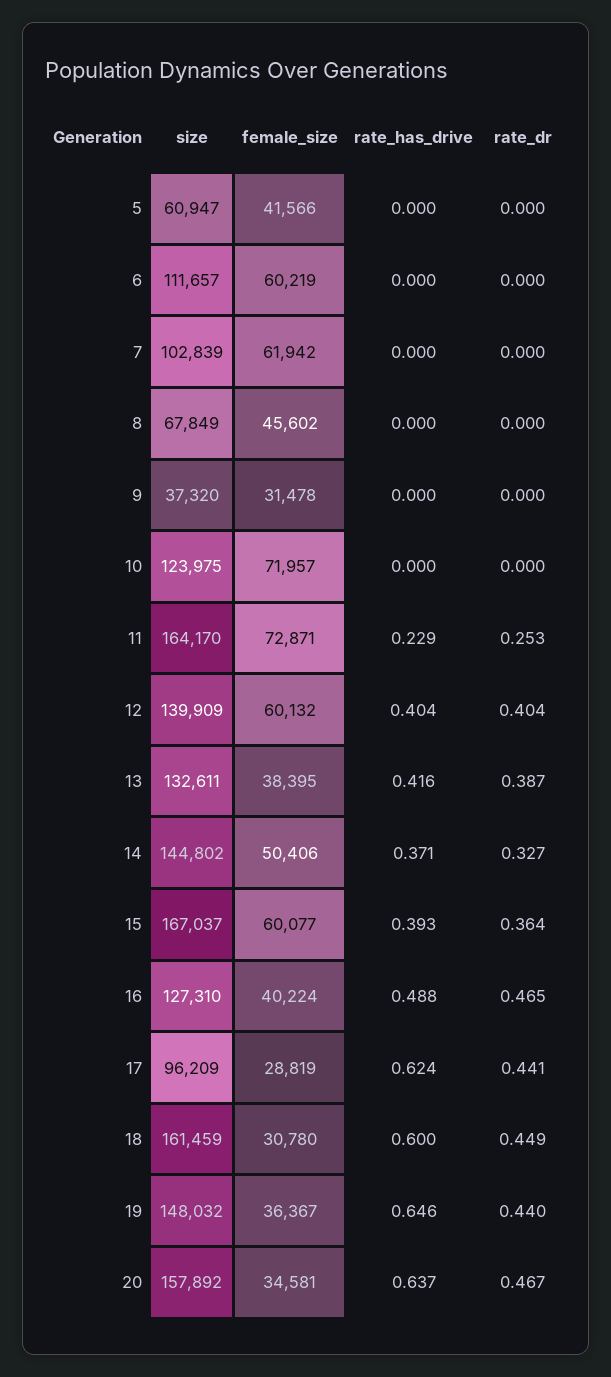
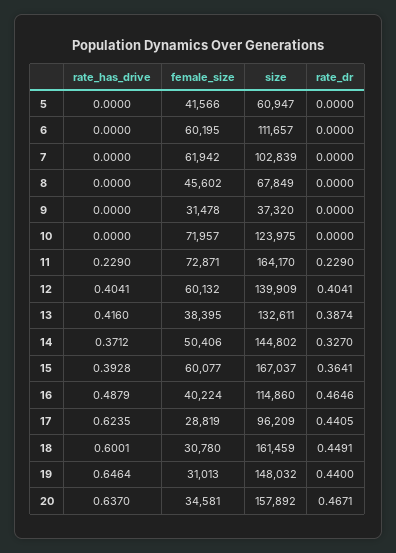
  {
    "size": {
      "5": 60947,
      "6": 111657,
      "7": 102839,
      "8": 67849,
      "9": 37320,
      "10": 123975,
      "11": 164170,
      "12": 139909,
      "13": 132611,
      "14": 144802,
      "15": 167037,
-     "16": 127310,
+     "16": 114860,
      "17": 96209,
      "18": 161459,
      "19": 148032,
      "20": 157892
    },
    "female_size": {
      "5": 41566,
-     "6": 60219,
+     "6": 60195,
      "7": 61942,
      "8": 45602,
      "9": 31478,
      "10": 71957,
      "11": 72871,
      "12": 60132,
      "13": 38395,
      "14": 50406,
      "15": 60077,
      "16": 40224,
      "17": 28819,
      "18": 30780,
-     "19": 36367,
+     "19": 31013,
      "20": 34581
    },
    "rate_has_drive": {
      "5": 0,
      "6": 0,
      "7": 0,
      "8": 0,
      "9": 0,
      "10": 0,
      "11": 0.229,
      "12": 0.4041,
      "13": 0.416,
      "14": 0.3712,
      "15": 0.3928,
      "16": 0.4879,
      "17": 0.6235,
      "18": 0.6001,
      "19": 0.6464,
      "20": 0.637
    },
    "rate_dr": {
      "5": 0,
      "6": 0,
      "7": 0,
      "8": 0,
      "9": 0,
      "10": 0,
-     "11": 0.253,
+     "11": 0.229,
      "12": 0.4041,
      "13": 0.3874,
      "14": 0.327,
      "15": 0.3641,
      "16": 0.4646,
      "17": 0.4405,
      "18": 0.4491,
      "19": 0.44,
      "20": 0.4671
    }
  }

